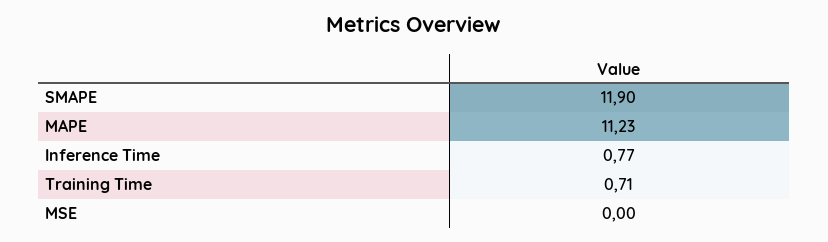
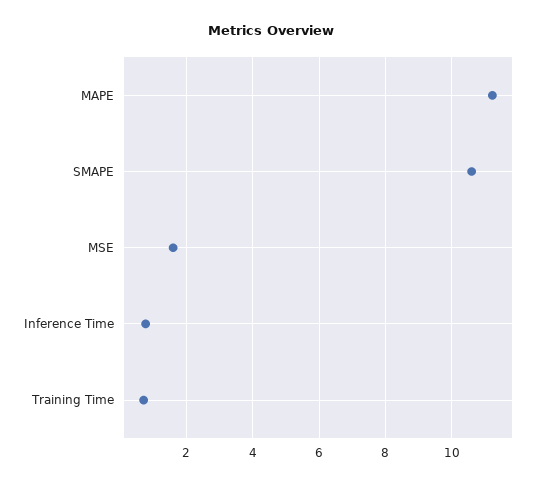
  {
-   "SMAPE": 11.9,
+   "SMAPE": 10.6,
    "MAPE": 11.23,
    "Inference Time": 0.77,
    "Training Time": 0.71,
-   "MSE": 0
+   "MSE": 1.6
  }

